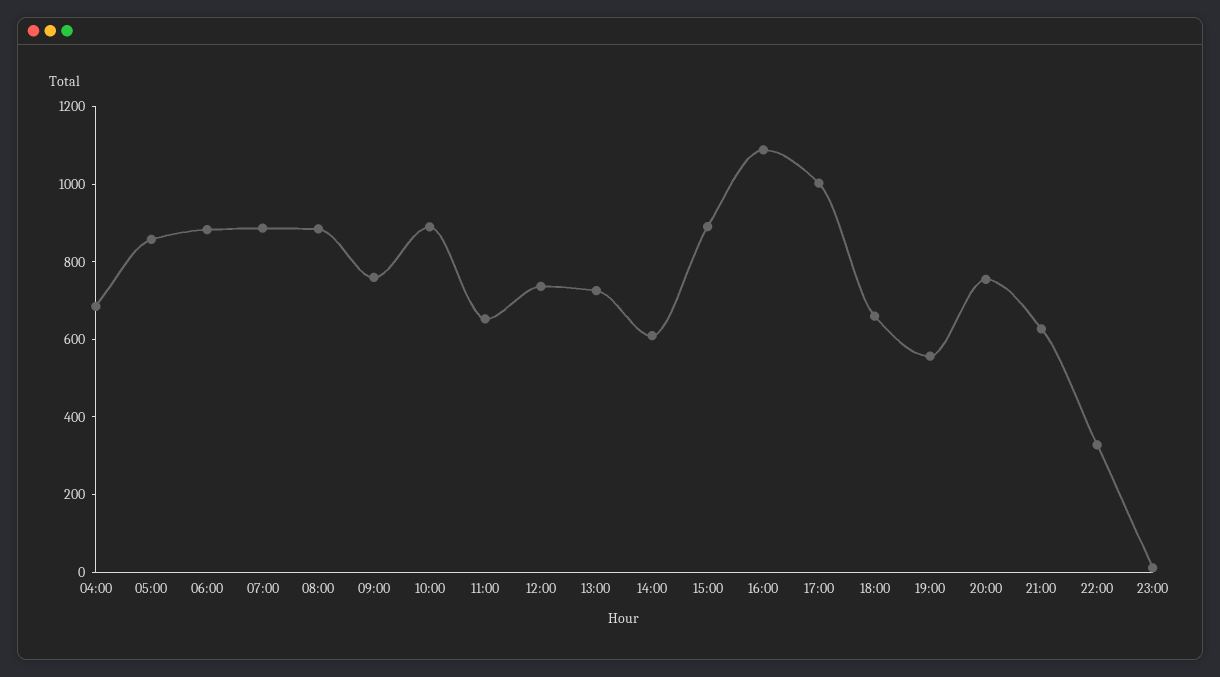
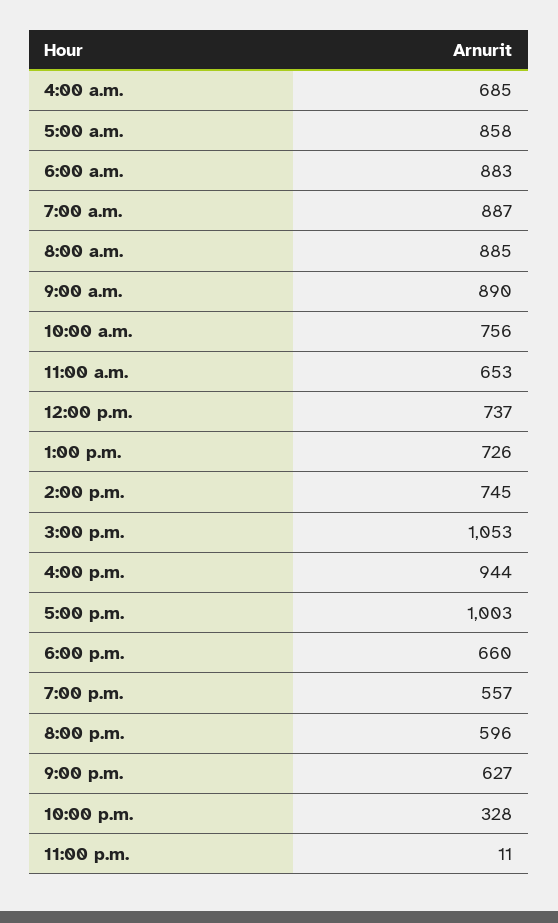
  {
    "04:00": 685,
    "05:00": 858,
    "06:00": 883,
    "07:00": 887,
    "08:00": 885,
-   "09:00": 750,
+   "09:00": 890,
-   "10:00": 900,
+   "10:00": 756,
    "11:00": 653,
    "12:00": 737,
    "13:00": 726,
-   "14:00": 600,
+   "14:00": 745,
-   "15:00": 900,
+   "15:00": 1053,
-   "16:00": 1100,
+   "16:00": 944,
    "17:00": 1003,
    "18:00": 660,
    "19:00": 557,
-   "20:00": 750,
+   "20:00": 596,
    "21:00": 627,
    "22:00": 328,
    "23:00": 11
  }

